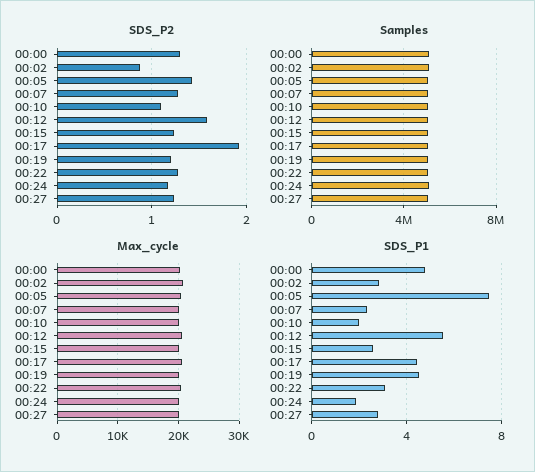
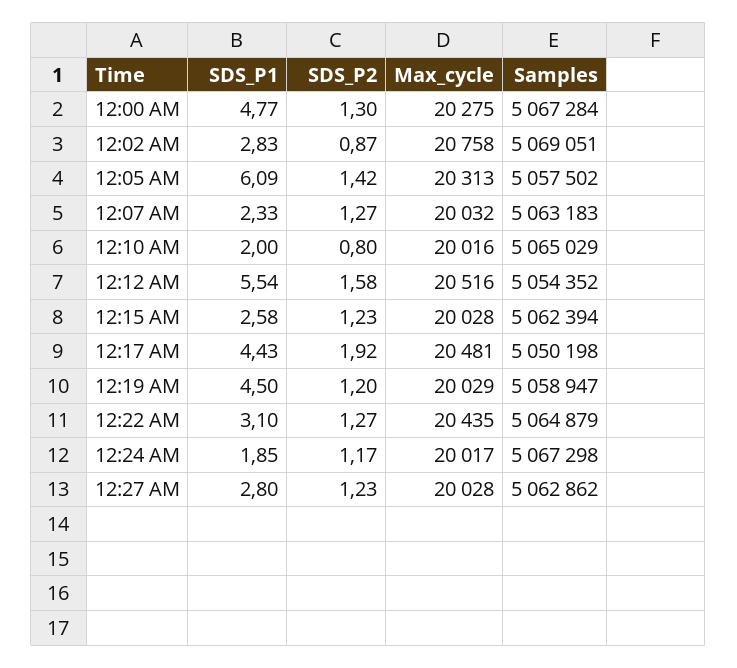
  {
    "SDS_P2": {
      "00:00": 1.3,
      "00:02": 0.87,
      "00:05": 1.42,
      "00:07": 1.27,
-     "00:10": 1.1,
+     "00:10": 0.8,
      "00:12": 1.58,
      "00:15": 1.23,
      "00:17": 1.92,
      "00:19": 1.2,
      "00:22": 1.27,
      "00:24": 1.17,
      "00:27": 1.23
    },
    "Samples": {
      "00:00": 5067284,
      "00:02": 5069051,
      "00:05": 5057502,
      "00:07": 5063183,
      "00:10": 5065029,
      "00:12": 5054352,
      "00:15": 5062394,
      "00:17": 5050198,
      "00:19": 5058947,
      "00:22": 5064879,
      "00:24": 5067298,
      "00:27": 5062862
    },
    "Max_cycle": {
      "00:00": 20275,
      "00:02": 20758,
      "00:05": 20313,
      "00:07": 20032,
      "00:10": 20016,
      "00:12": 20516,
      "00:15": 20028,
      "00:17": 20481,
      "00:19": 20029,
      "00:22": 20435,
      "00:24": 20017,
      "00:27": 20028
    },
    "SDS_P1": {
      "00:00": 4.77,
      "00:02": 2.83,
-     "00:05": 7.5,
+     "00:05": 6.09,
      "00:07": 2.33,
      "00:10": 2,
      "00:12": 5.54,
      "00:15": 2.58,
      "00:17": 4.43,
      "00:19": 4.5,
      "00:22": 3.1,
      "00:24": 1.85,
      "00:27": 2.8
    }
  }

